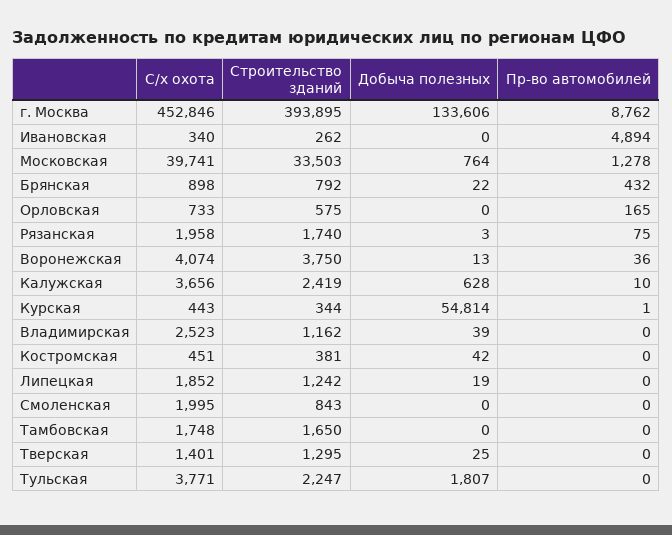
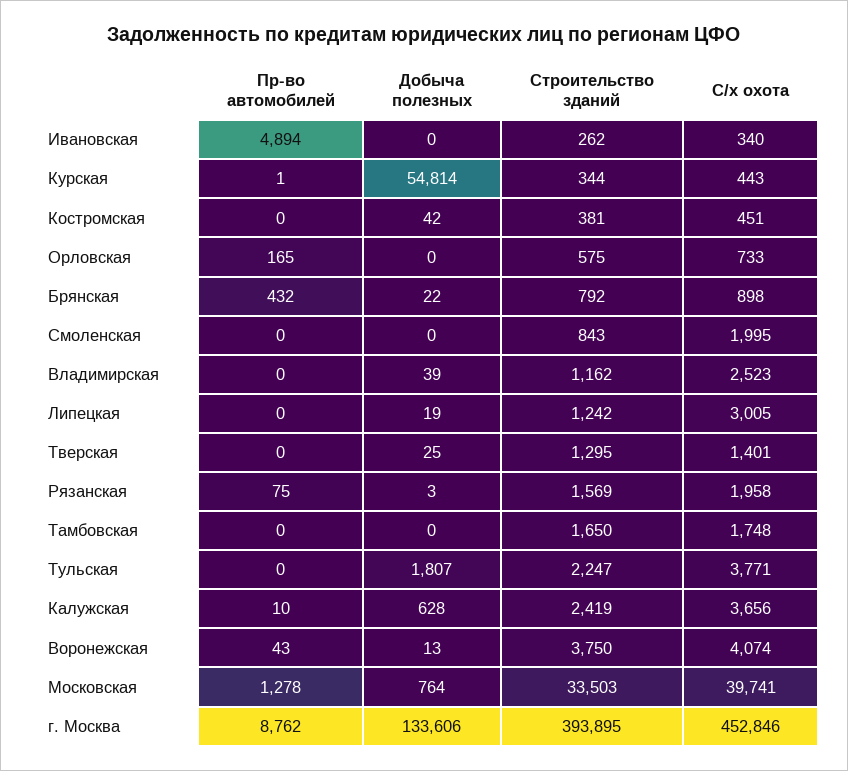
  {
    "С/х охота": {
      "г. Москва": 452846,
      "Ивановская": 340,
      "Московская": 39741,
      "Брянская": 898,
      "Орловская": 733,
      "Рязанская": 1958,
      "Воронежская": 4074,
      "Калужская": 3656,
      "Курская": 443,
      "Владимирская": 2523,
      "Костромская": 451,
-     "Липецкая": 1852,
+     "Липецкая": 3005,
      "Смоленская": 1995,
      "Тамбовская": 1748,
      "Тверская": 1401,
      "Тульская": 3771
    },
    "Строительство зданий": {
      "г. Москва": 393895,
      "Ивановская": 262,
      "Московская": 33503,
      "Брянская": 792,
      "Орловская": 575,
-     "Рязанская": 1740,
+     "Рязанская": 1569,
      "Воронежская": 3750,
      "Калужская": 2419,
      "Курская": 344,
      "Владимирская": 1162,
      "Костромская": 381,
      "Липецкая": 1242,
      "Смоленская": 843,
      "Тамбовская": 1650,
      "Тверская": 1295,
      "Тульская": 2247
    },
    "Добыча полезных": {
      "г. Москва": 133606,
      "Ивановская": 0,
      "Московская": 764,
      "Брянская": 22,
      "Орловская": 0,
      "Рязанская": 3,
      "Воронежская": 13,
      "Калужская": 628,
      "Курская": 54814,
      "Владимирская": 39,
      "Костромская": 42,
      "Липецкая": 19,
      "Смоленская": 0,
      "Тамбовская": 0,
      "Тверская": 25,
      "Тульская": 1807
    },
    "Пр-во автомобилей": {
      "г. Москва": 8762,
      "Ивановская": 4894,
      "Московская": 1278,
      "Брянская": 432,
      "Орловская": 165,
      "Рязанская": 75,
-     "Воронежская": 36,
+     "Воронежская": 43,
      "Калужская": 10,
      "Курская": 1,
      "Владимирская": 0,
      "Костромская": 0,
      "Липецкая": 0,
      "Смоленская": 0,
      "Тамбовская": 0,
      "Тверская": 0,
      "Тульская": 0
    }
  }

